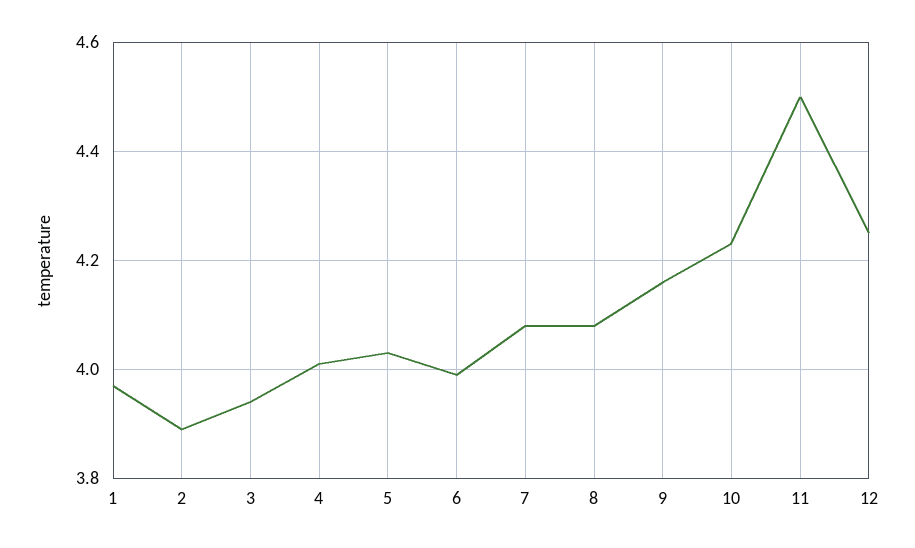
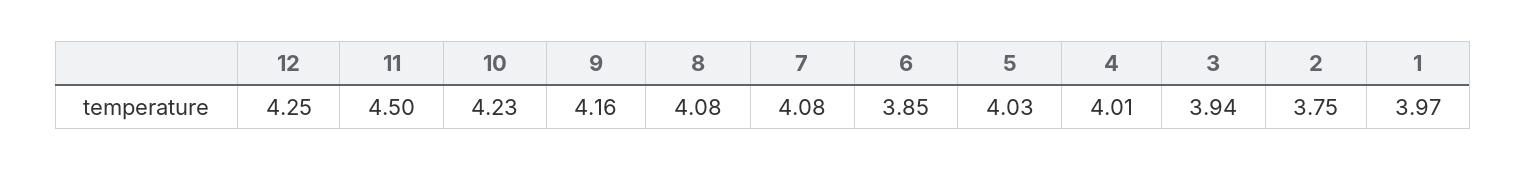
  {
    "1": 3.97,
-   "2": 3.9,
+   "2": 3.75,
    "3": 3.94,
    "4": 4.01,
    "5": 4.03,
-   "6": 4,
+   "6": 3.85,
    "7": 4.08,
    "8": 4.08,
    "9": 4.16,
    "10": 4.23,
    "11": 4.5,
    "12": 4.25
  }

